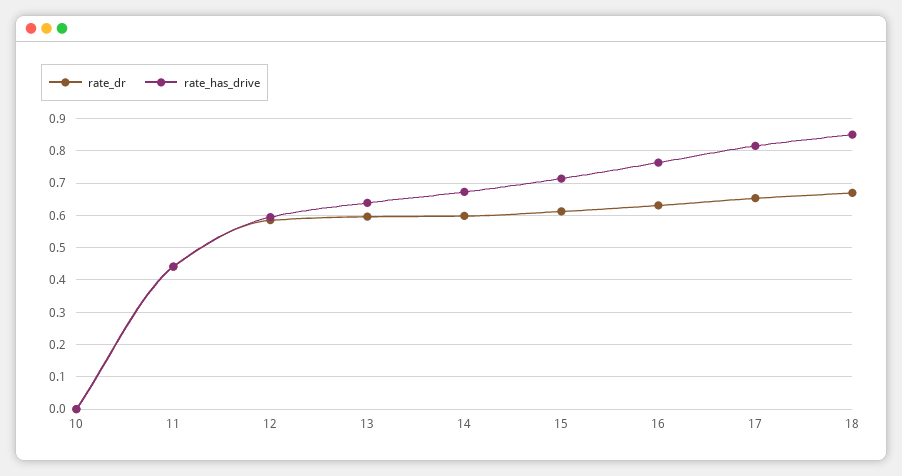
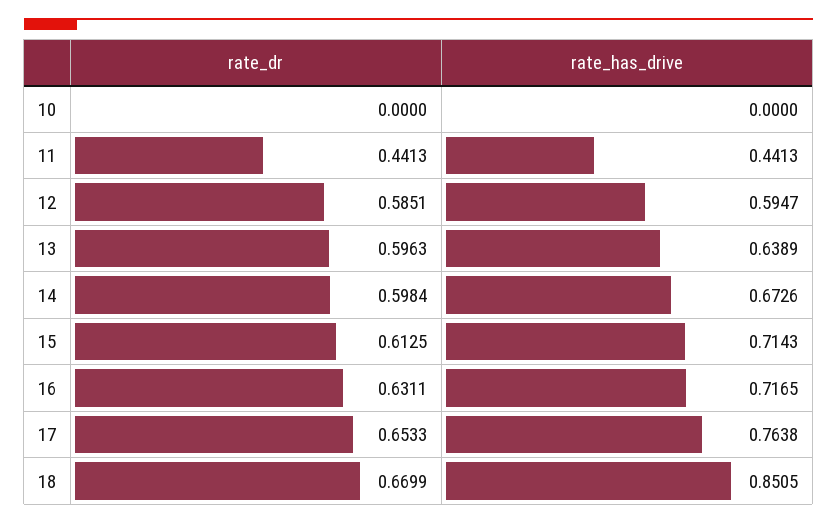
  {
    "rate_dr": {
      "10": 0,
      "11": 0.4413,
      "12": 0.5851,
      "13": 0.5963,
      "14": 0.5984,
      "15": 0.6125,
      "16": 0.6311,
      "17": 0.6533,
      "18": 0.6699
    },
    "rate_has_drive": {
      "10": 0,
      "11": 0.4413,
      "12": 0.5947,
      "13": 0.6389,
      "14": 0.6726,
      "15": 0.7143,
-     "16": 0.76,
+     "16": 0.7165,
-     "17": 0.82,
+     "17": 0.7638,
      "18": 0.8505
    }
  }

